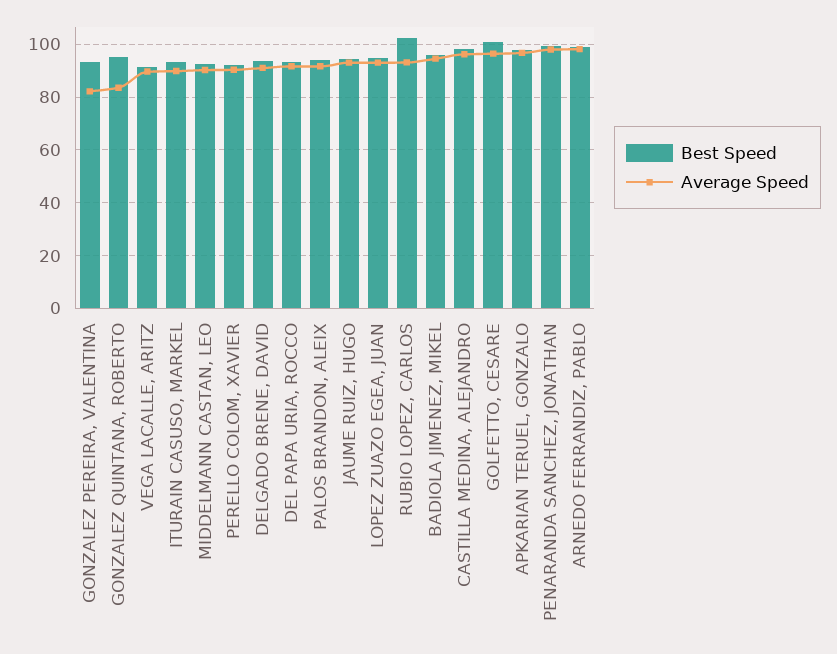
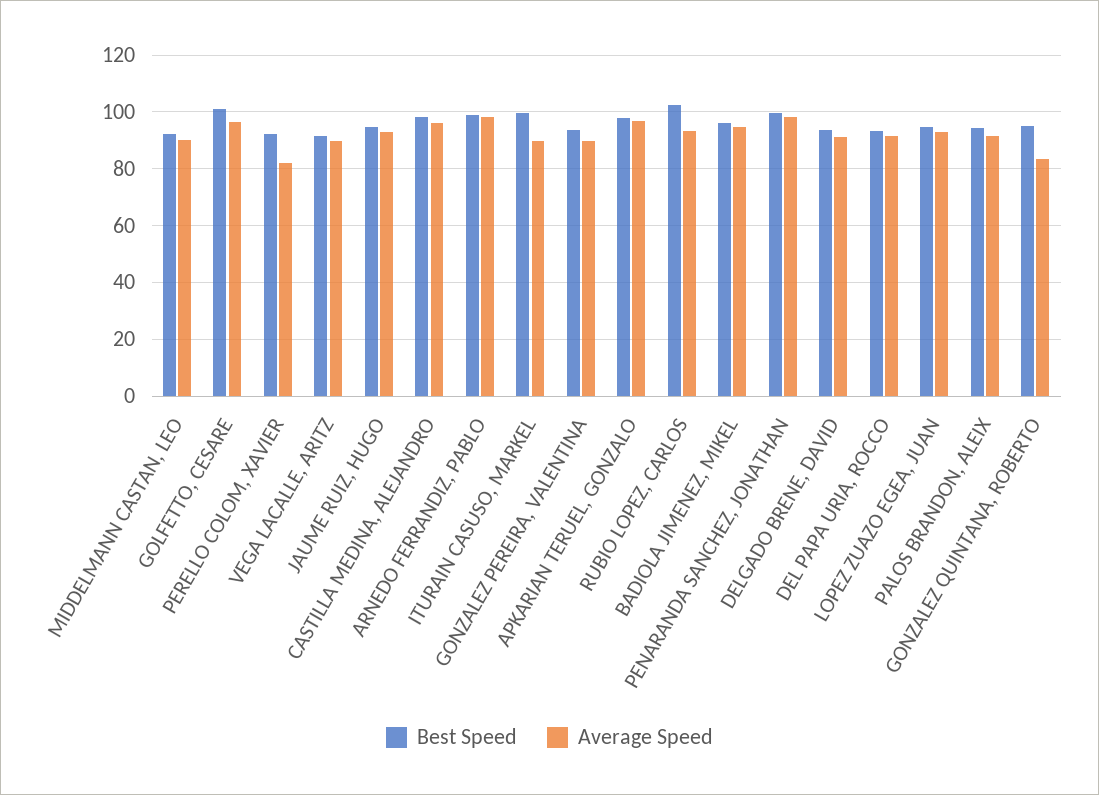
  {
    "Best Speed": {
      "GONZALEZ PEREIRA, VALENTINA": 92.5,
      "GONZALEZ QUINTANA, ROBERTO": 95,
      "VEGA LACALLE, ARITZ": 92.5,
-     "ITURAIN CASUSO, MARKEL": 92.5,
+     "ITURAIN CASUSO, MARKEL": 100,
      "MIDDELMANN CASTAN, LEO": 92.5,
      "PERELLO COLOM, XAVIER": 92.5,
      "DELGADO BRENE, DAVID": 92.5,
      "DEL PAPA URIA, ROCCO": 92.5,
      "PALOS BRANDON, ALEIX": 95,
      "JAUME RUIZ, HUGO": 95,
      "LOPEZ ZUAZO EGEA, JUAN": 95,
      "RUBIO LOPEZ, CARLOS": 102.5,
      "BADIOLA JIMENEZ, MIKEL": 95,
      "CASTILLA MEDINA, ALEJANDRO": 97.5,
      "GOLFETTO, CESARE": 100,
      "APKARIAN TERUEL, GONZALO": 97.5,
      "PENARANDA SANCHEZ, JONATHAN": 100,
      "ARNEDO FERRANDIZ, PABLO": 100
    },
    "Average Speed": {
-     "GONZALEZ PEREIRA, VALENTINA": 82.5,
+     "GONZALEZ PEREIRA, VALENTINA": 90,
      "GONZALEZ QUINTANA, ROBERTO": 82.5,
      "VEGA LACALLE, ARITZ": 90,
      "ITURAIN CASUSO, MARKEL": 90,
      "MIDDELMANN CASTAN, LEO": 90,
-     "PERELLO COLOM, XAVIER": 90,
+     "PERELLO COLOM, XAVIER": 82.5,
      "DELGADO BRENE, DAVID": 90,
      "DEL PAPA URIA, ROCCO": 92.5,
      "PALOS BRANDON, ALEIX": 92.5,
      "JAUME RUIZ, HUGO": 92.5,
      "LOPEZ ZUAZO EGEA, JUAN": 92.5,
      "RUBIO LOPEZ, CARLOS": 92.5,
      "BADIOLA JIMENEZ, MIKEL": 95,
      "CASTILLA MEDINA, ALEJANDRO": 97.5,
      "GOLFETTO, CESARE": 97.5,
      "APKARIAN TERUEL, GONZALO": 97.5,
      "PENARANDA SANCHEZ, JONATHAN": 97.5,
      "ARNEDO FERRANDIZ, PABLO": 97.5
    }
  }

